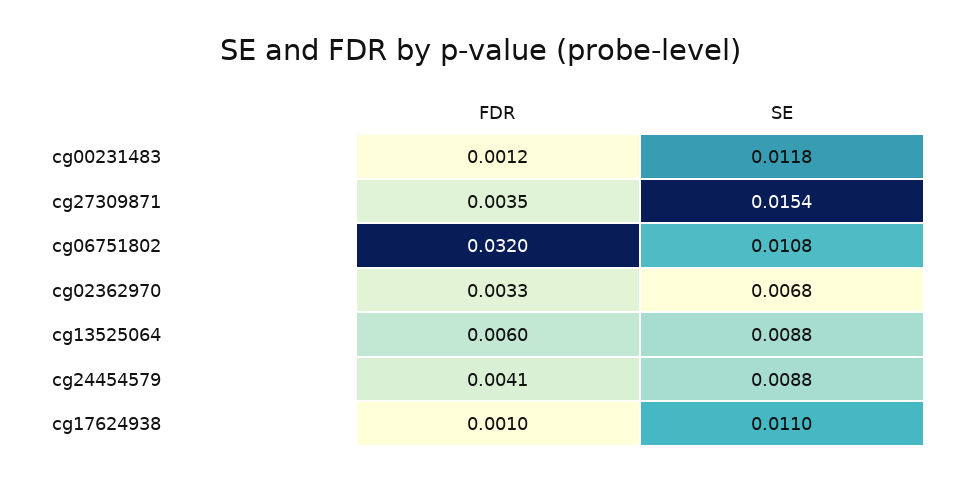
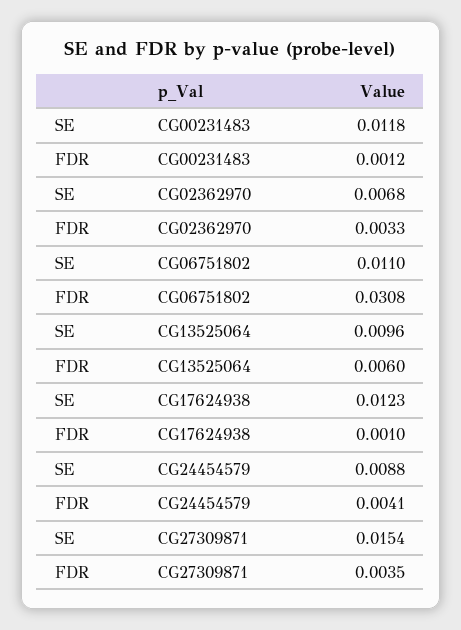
  {
    "FDR": {
      "cg00231483": 0.0012,
      "cg27309871": 0.0035,
-     "cg06751802": 0.032,
+     "cg06751802": 0.0308,
      "cg02362970": 0.0033,
      "cg13525064": 0.006,
      "cg24454579": 0.0041,
      "cg17624938": 0.001
    },
    "SE": {
      "cg00231483": 0.0118,
      "cg27309871": 0.0154,
-     "cg06751802": 0.0108,
+     "cg06751802": 0.011,
      "cg02362970": 0.0068,
-     "cg13525064": 0.0088,
+     "cg13525064": 0.0096,
      "cg24454579": 0.0088,
-     "cg17624938": 0.011
+     "cg17624938": 0.0123
    }
  }

